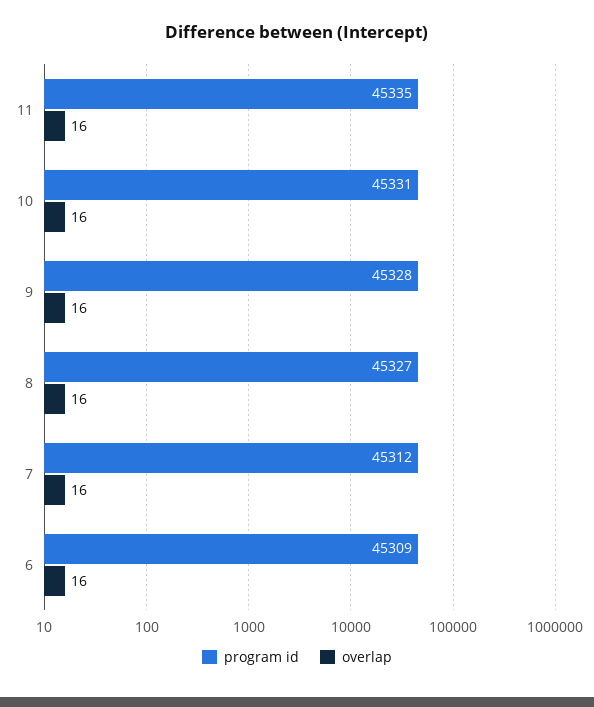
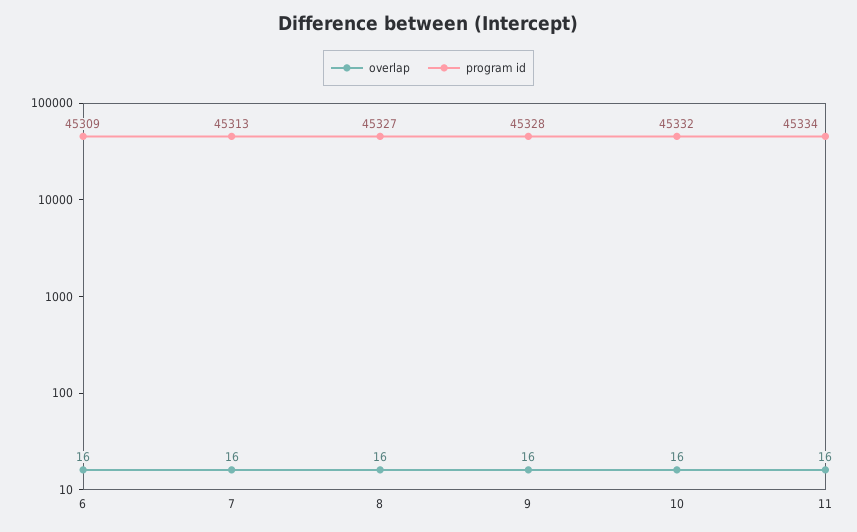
  {
    "program id": {
-     "11": 45335,
+     "11": 45334,
-     "10": 45331,
+     "10": 45332,
      "9": 45328,
      "8": 45327,
-     "7": 45312,
+     "7": 45313,
      "6": 45309
    },
    "overlap": {
      "11": 16,
      "10": 16,
      "9": 16,
      "8": 16,
      "7": 16,
      "6": 16
    }
  }

